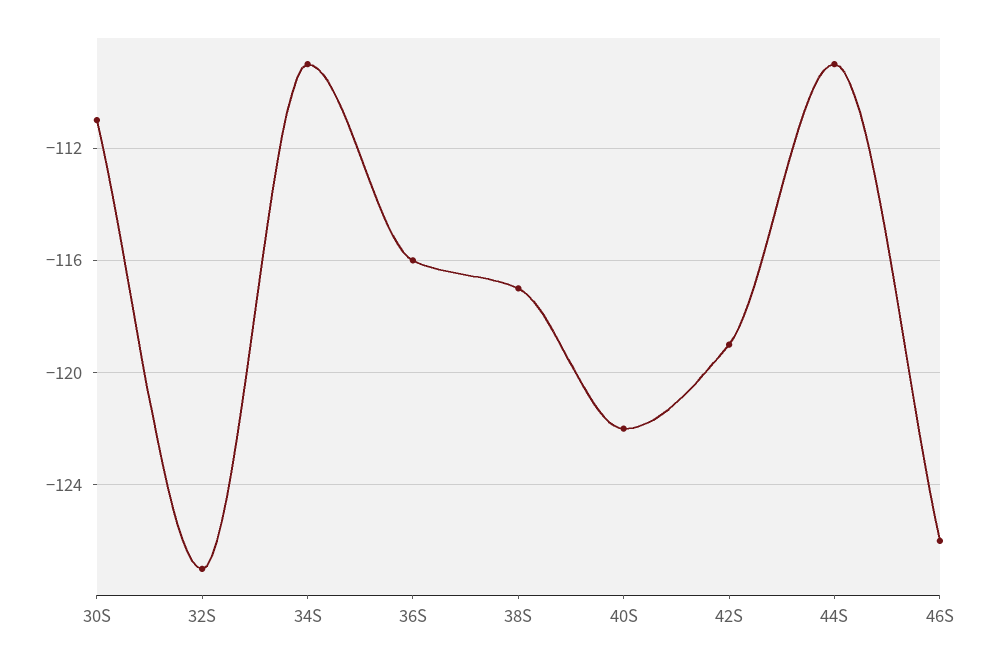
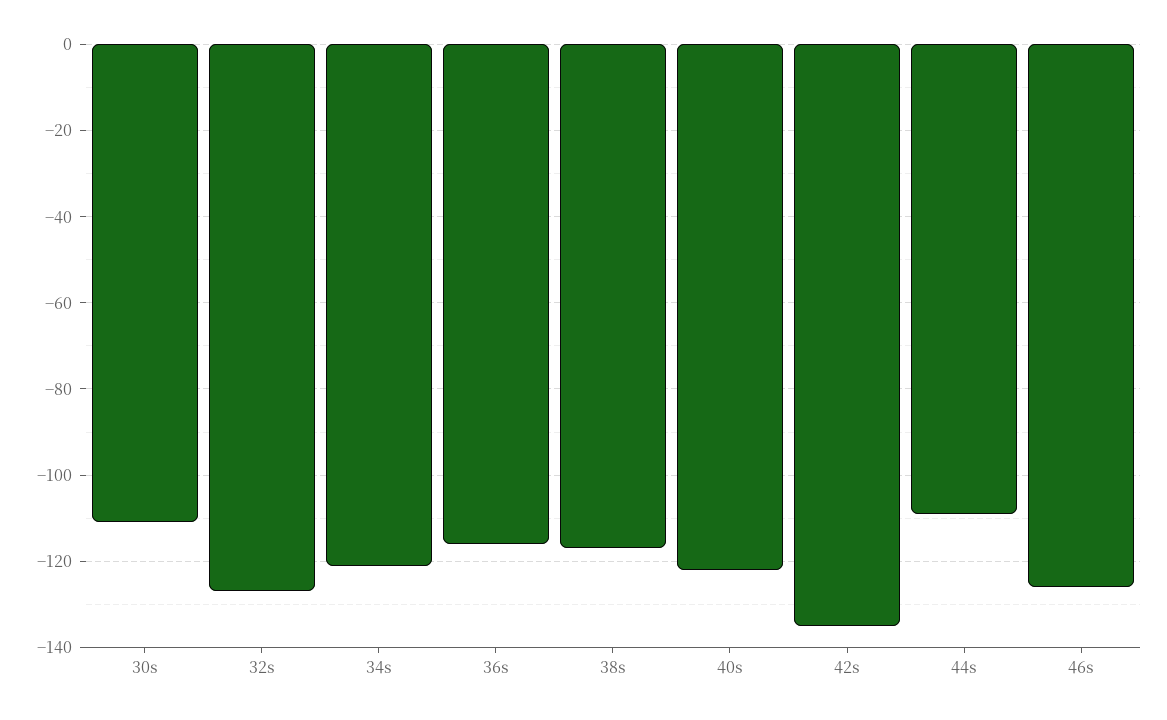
  {
    "30S": -111,
    "32S": -127,
-   "34S": -109,
+   "34S": -120,
    "36S": -116,
    "38S": -117,
    "40S": -122,
-   "42S": -119,
+   "42S": -135,
    "44S": -109,
    "46S": -126
  }

